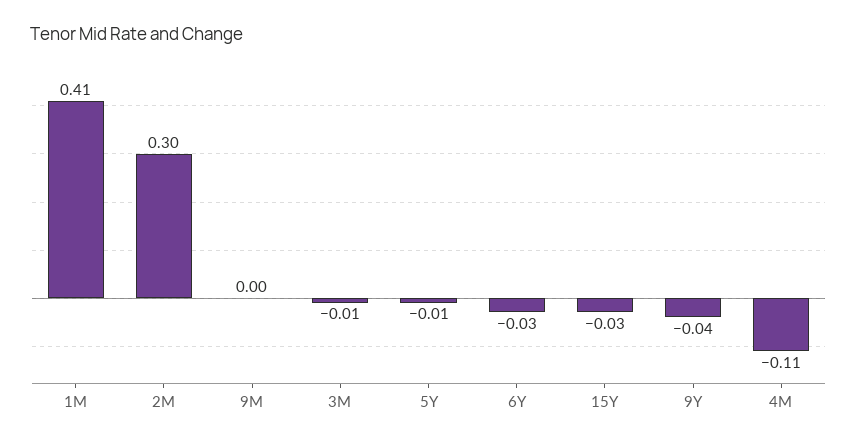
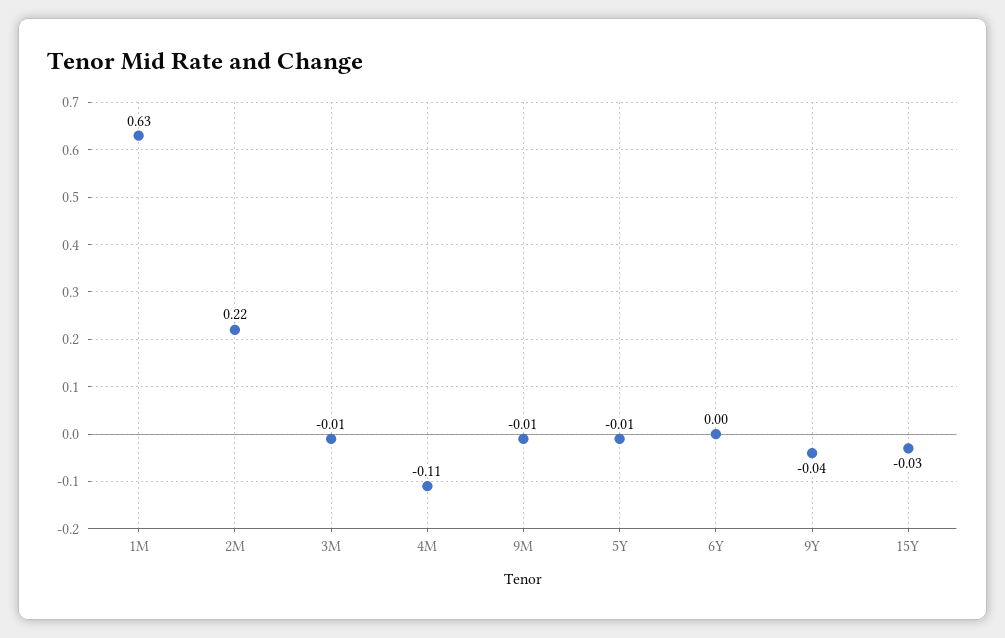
  {
-   "1M": 0.41,
+   "1M": 0.63,
-   "2M": 0.3,
+   "2M": 0.22,
-   "9M": 0,
+   "9M": -0.01,
    "3M": -0.01,
    "5Y": -0.01,
-   "6Y": -0.03,
+   "6Y": 0,
    "15Y": -0.03,
    "9Y": -0.04,
    "4M": -0.11
  }

